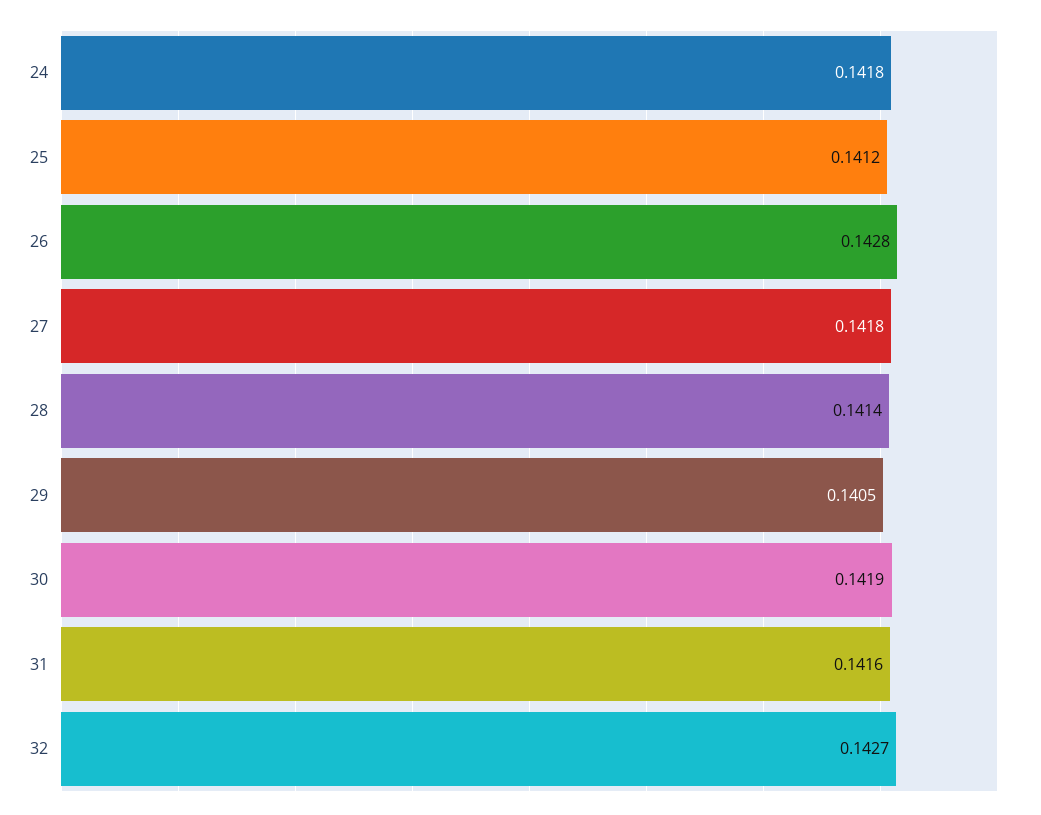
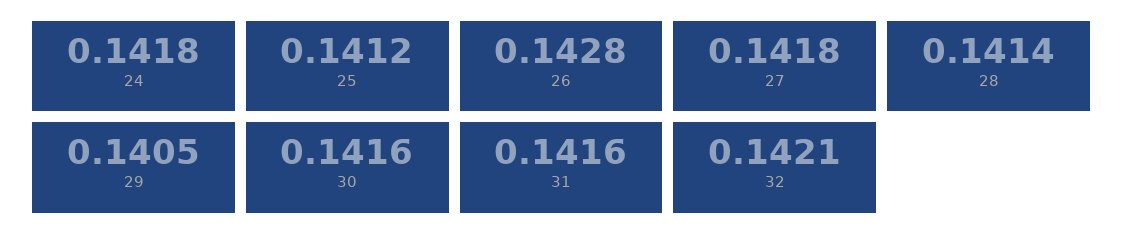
  {
    "24": 0.1418,
    "25": 0.1412,
    "26": 0.1428,
    "27": 0.1418,
    "28": 0.1414,
    "29": 0.1405,
-   "30": 0.1419,
+   "30": 0.1416,
    "31": 0.1416,
-   "32": 0.1427
+   "32": 0.1421
  }

